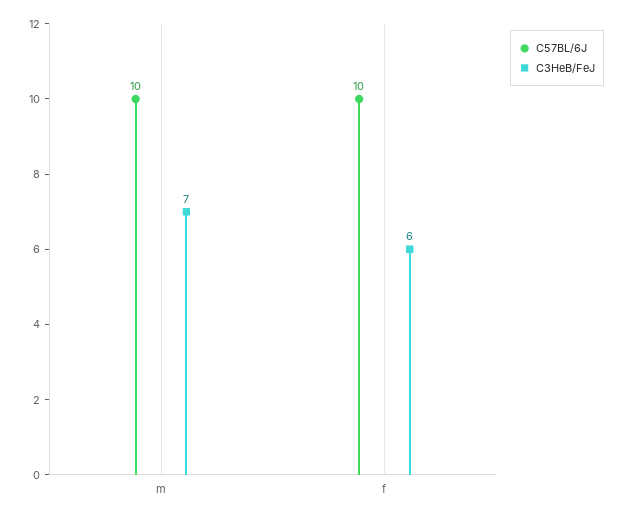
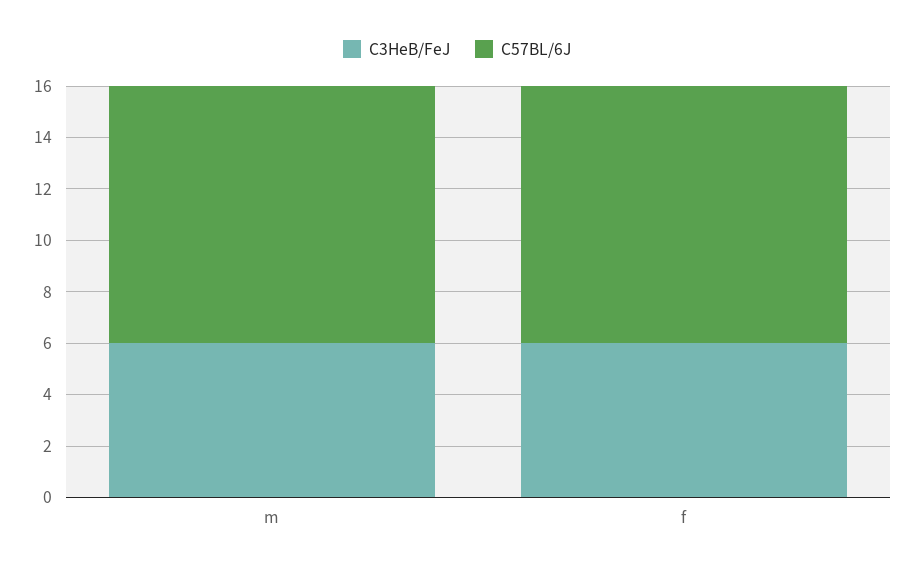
  {
    "C57BL/6J": {
      "m": 10,
      "f": 10
    },
    "C3HeB/FeJ": {
-     "m": 7,
+     "m": 6,
      "f": 6
    }
  }

